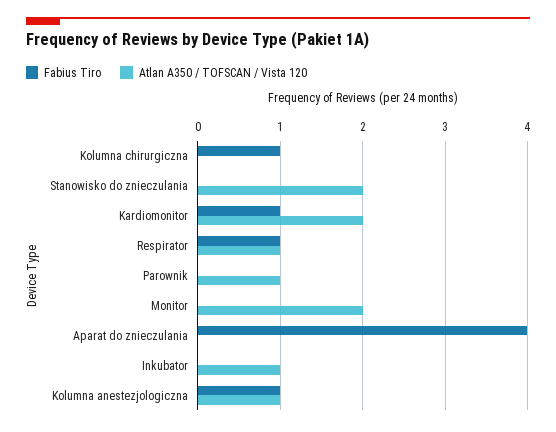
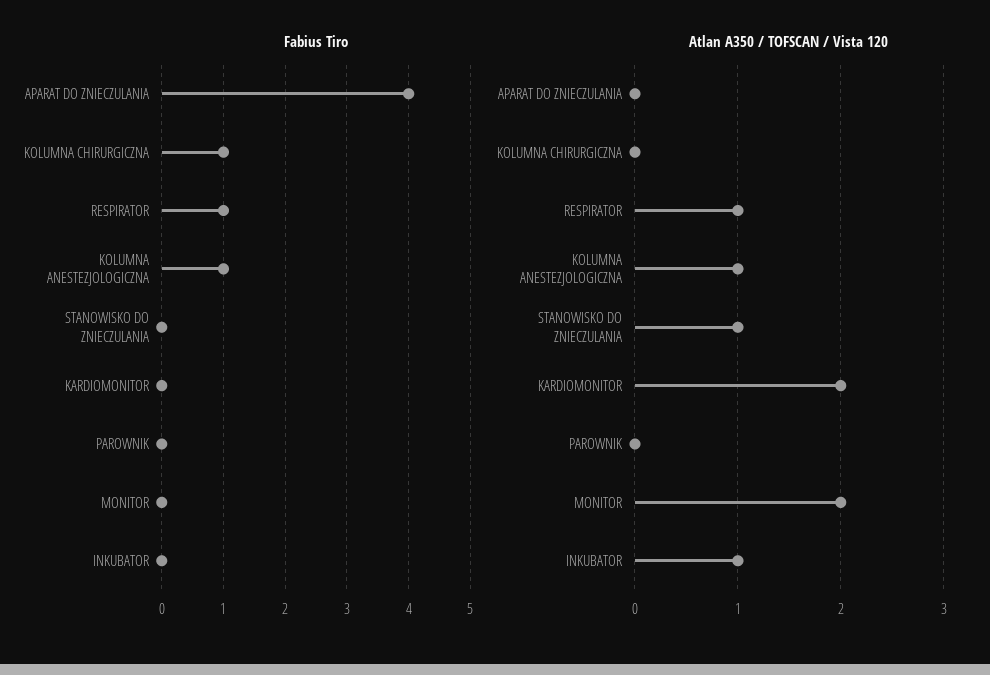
  {
    "Fabius Tiro": {
      "Kolumna chirurgiczna": 1,
      "Stanowisko do znieczulania": 0,
-     "Kardiomonitor": 1,
+     "Kardiomonitor": 0,
      "Respirator": 1,
      "Parownik": 0,
      "Monitor": 0,
      "Aparat do znieczulania": 4,
      "Inkubator": 0,
      "Kolumna anestezjologiczna": 1
    },
    "Atlan A350 / TOFSCAN / Vista 120": {
      "Kolumna chirurgiczna": 0,
-     "Stanowisko do znieczulania": 2,
+     "Stanowisko do znieczulania": 1,
      "Kardiomonitor": 2,
      "Respirator": 1,
-     "Parownik": 1,
+     "Parownik": 0,
      "Monitor": 2,
      "Aparat do znieczulania": 0,
      "Inkubator": 1,
      "Kolumna anestezjologiczna": 1
    }
  }

